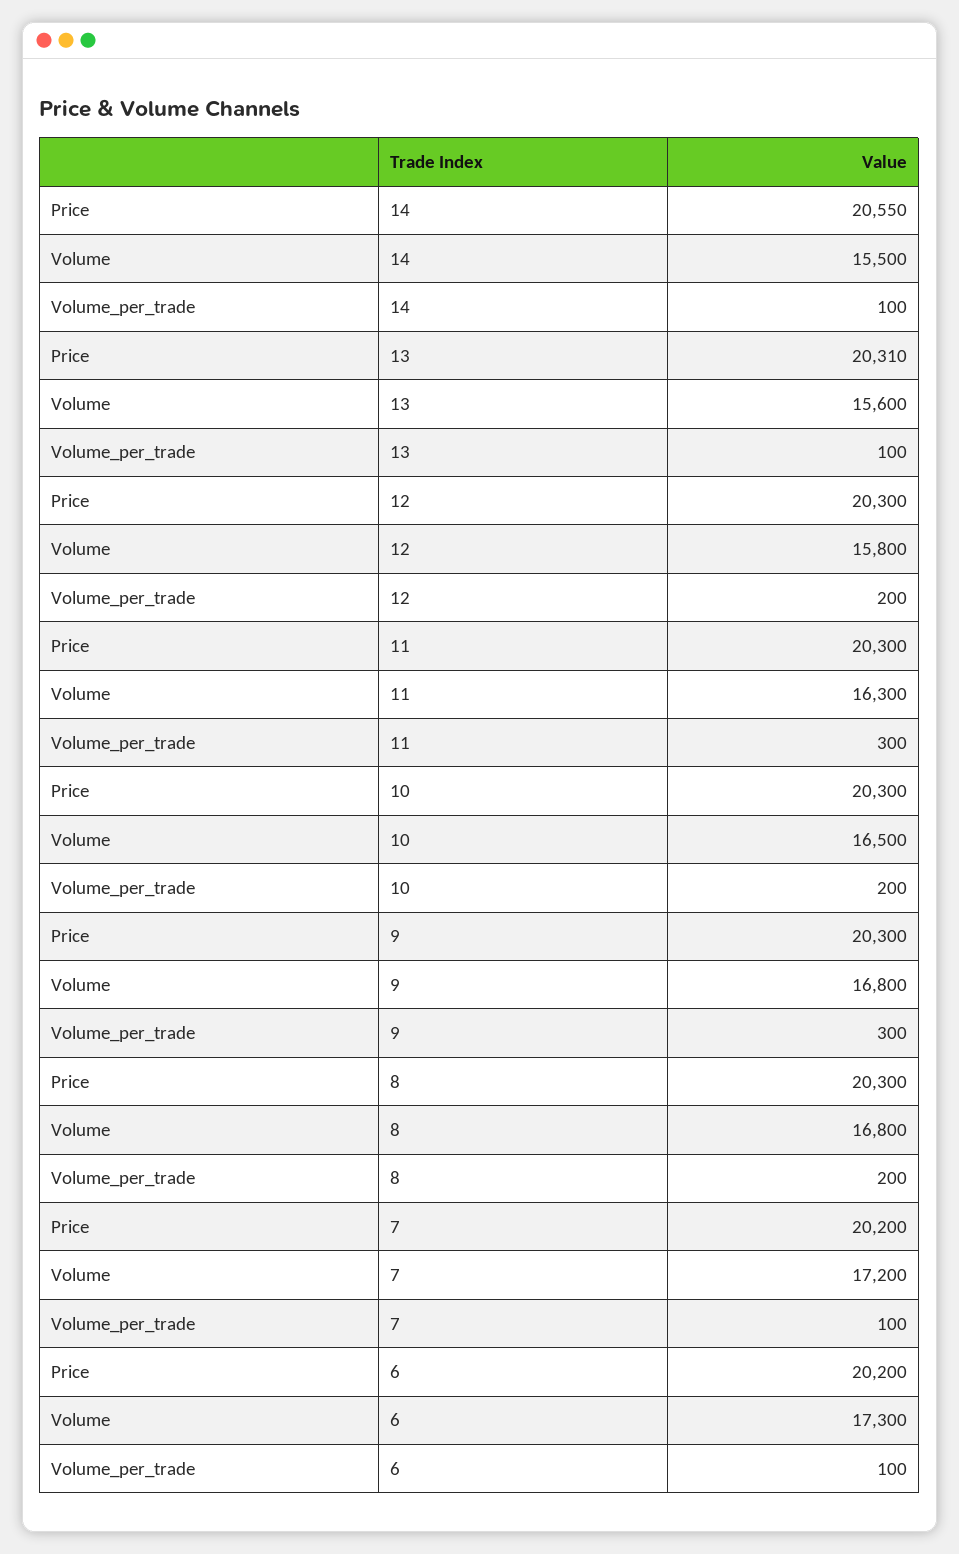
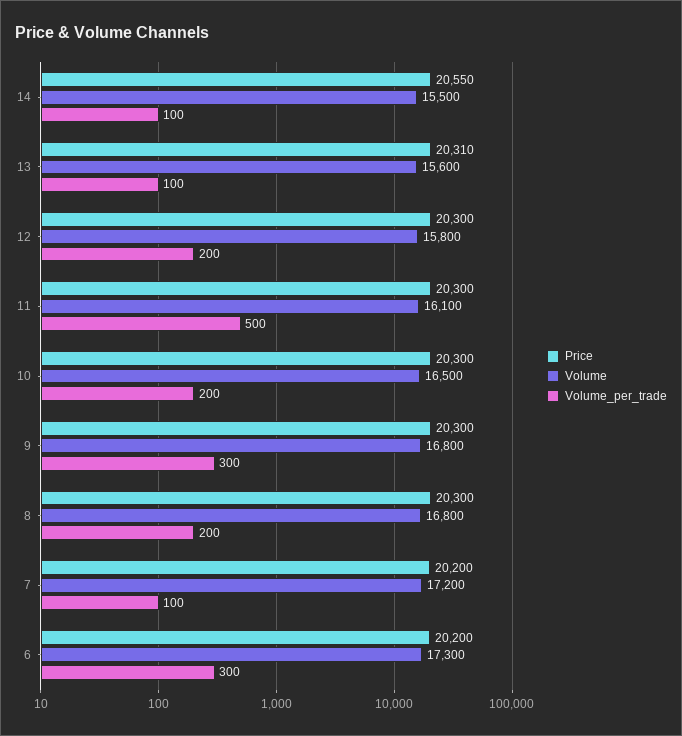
  {
    "Price": {
      "14": 20550,
      "13": 20310,
      "12": 20300,
      "11": 20300,
      "10": 20300,
      "9": 20300,
      "8": 20300,
      "7": 20200,
      "6": 20200
    },
    "Volume": {
      "14": 15500,
      "13": 15600,
      "12": 15800,
-     "11": 16300,
+     "11": 16100,
      "10": 16500,
      "9": 16800,
      "8": 16800,
      "7": 17200,
      "6": 17300
    },
    "Volume_per_trade": {
      "14": 100,
      "13": 100,
      "12": 200,
-     "11": 300,
+     "11": 500,
      "10": 200,
      "9": 300,
      "8": 200,
      "7": 100,
-     "6": 100
+     "6": 300
    }
  }

